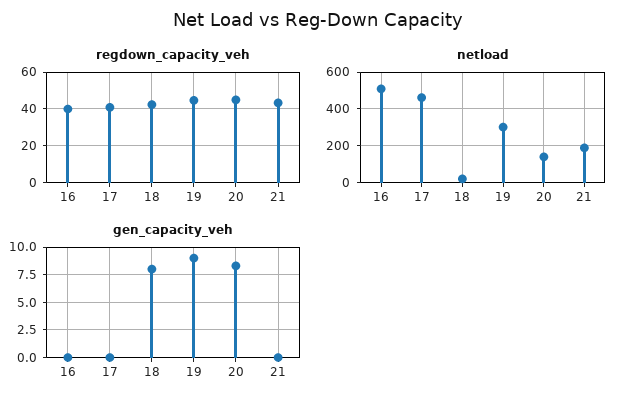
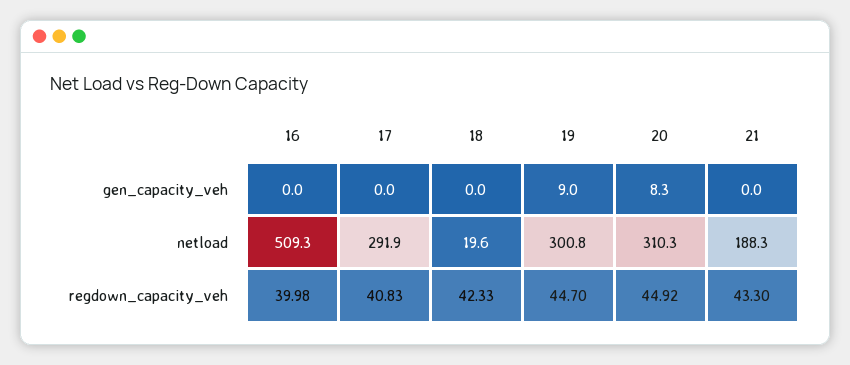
  {
    "regdown_capacity_veh": {
      "16": 39.98,
      "17": 40.83,
      "18": 42.33,
      "19": 44.7,
      "20": 44.92,
      "21": 43.3
    },
    "netload": {
      "16": 509.3,
-     "17": 450,
+     "17": 291.9,
      "18": 19.6,
      "19": 300.8,
-     "20": 150,
+     "20": 310.3,
      "21": 188.3
    },
    "gen_capacity_veh": {
      "16": 0,
      "17": 0,
-     "18": 7.5,
+     "18": 0,
      "19": 9,
      "20": 8.3,
      "21": 0
    }
  }

